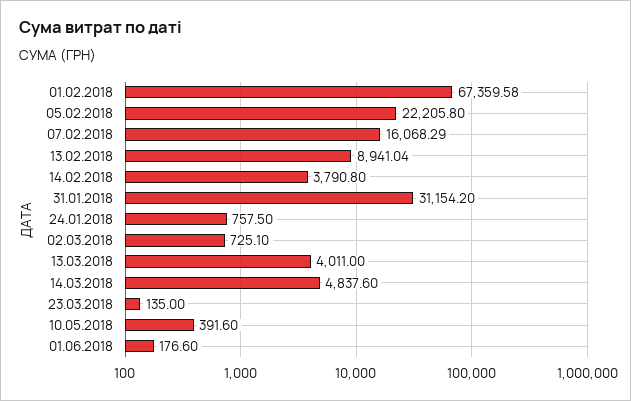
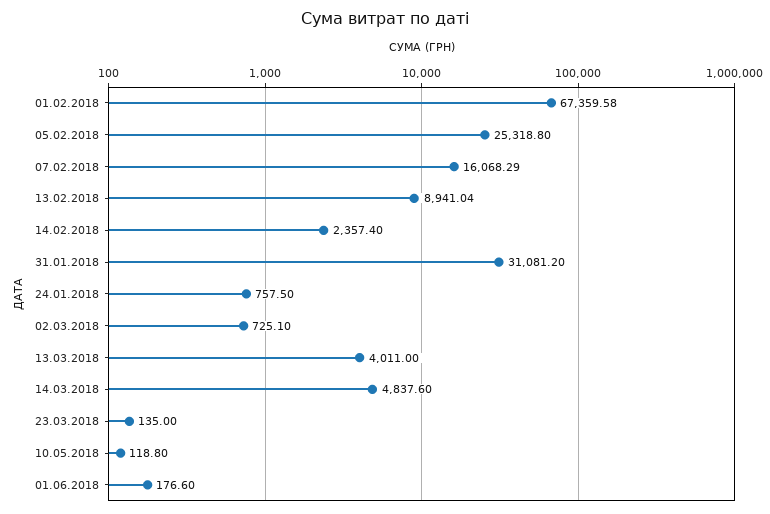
  {
    "01.02.2018": 67359.58,
-   "05.02.2018": 22205.8,
+   "05.02.2018": 25318.8,
    "07.02.2018": 16068.29,
    "13.02.2018": 8941.04,
-   "14.02.2018": 3790.8,
+   "14.02.2018": 2357.4,
-   "31.01.2018": 31154.2,
+   "31.01.2018": 31081.2,
    "24.01.2018": 757.5,
    "02.03.2018": 725.1,
    "13.03.2018": 4011,
    "14.03.2018": 4837.6,
    "23.03.2018": 135,
-   "10.05.2018": 391.6,
+   "10.05.2018": 118.8,
    "01.06.2018": 176.6
  }

